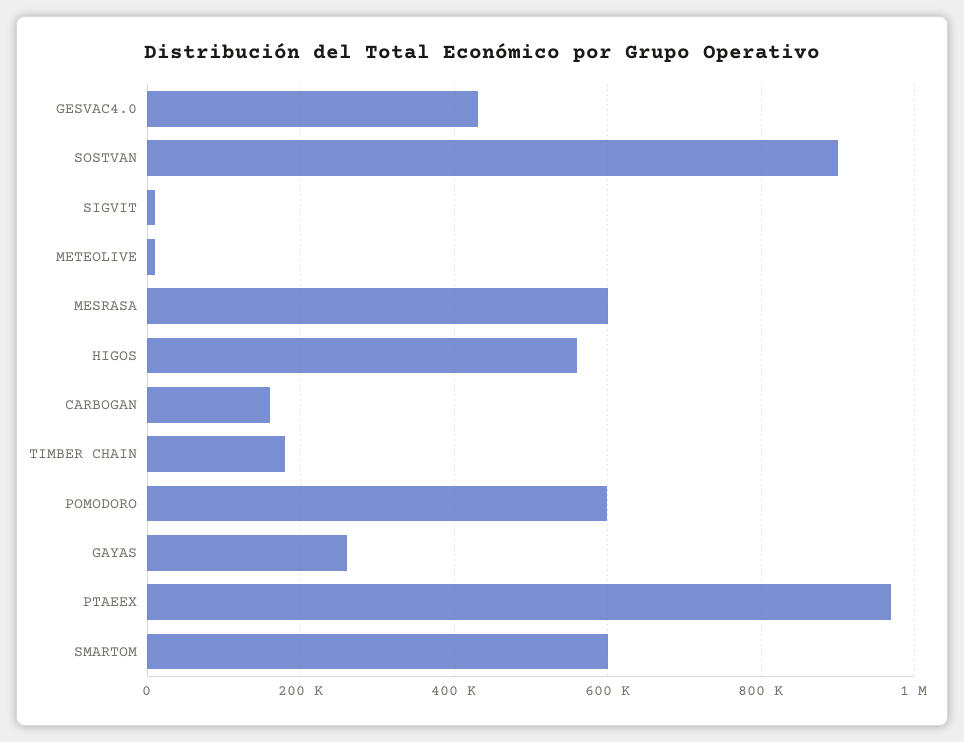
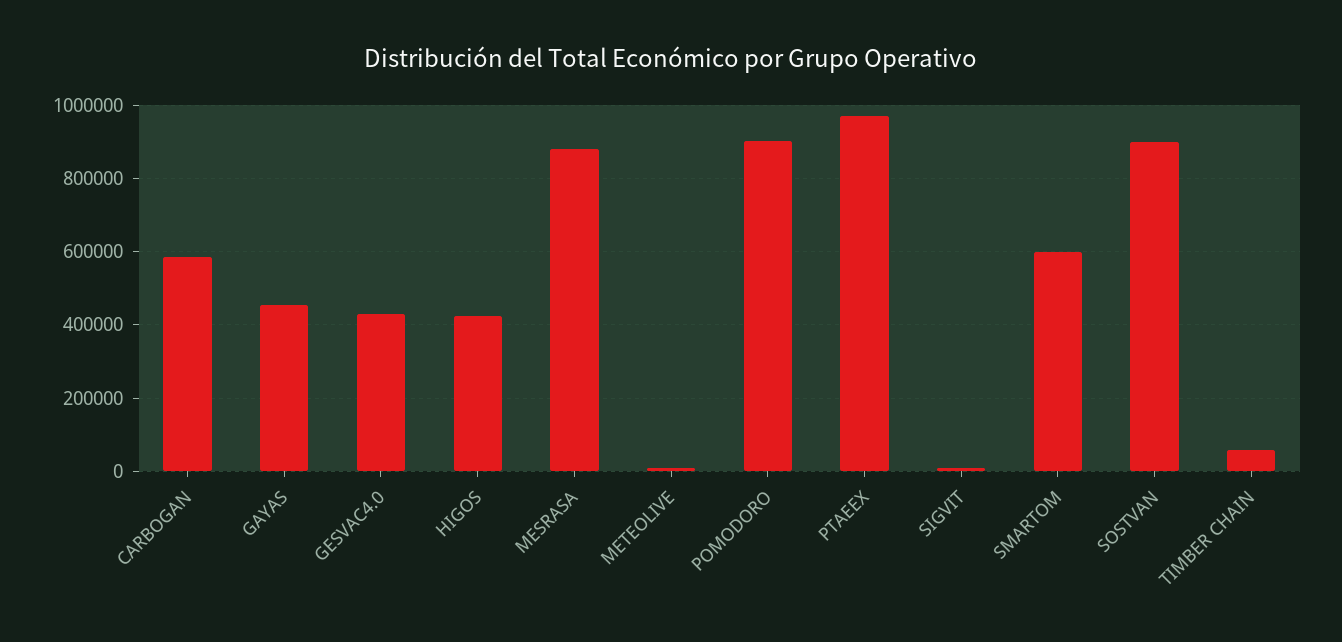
  {
    "GESVAC4.0": 440000,
    "SOSTVAN": 900000,
    "SIGVIT": 20000,
    "METEOLIVE": 20000,
-   "MESRASA": 600000,
+   "MESRASA": 880000,
-   "HIGOS": 560000,
+   "HIGOS": 420000,
-   "CARBOGAN": 160000,
+   "CARBOGAN": 580000,
-   "TIMBER CHAIN": 180000,
+   "TIMBER CHAIN": 60000,
-   "POMODORO": 600000,
+   "POMODORO": 900000,
-   "GAYAS": 260000,
+   "GAYAS": 460000,
    "PTAEEX": 960000,
    "SMARTOM": 600000
  }

